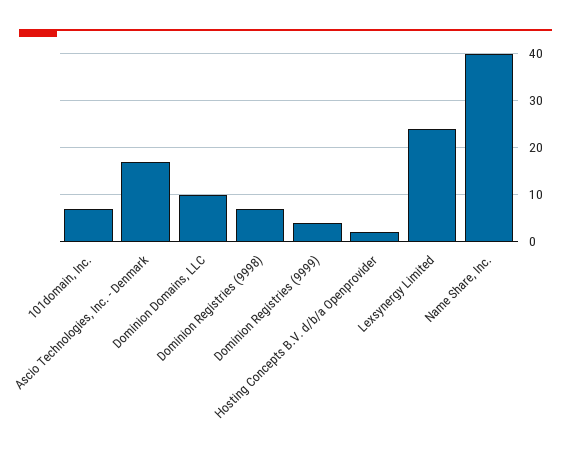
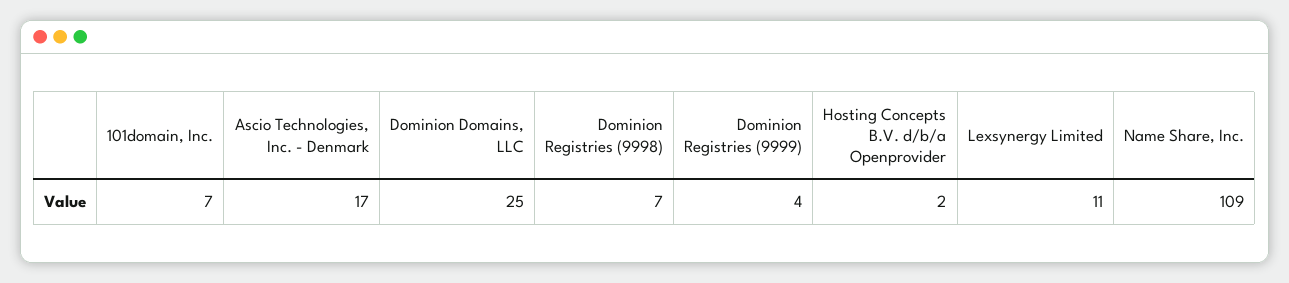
  {
    "101domain, Inc.": 7,
    "Ascio Technologies, Inc. - Denmark": 17,
-   "Dominion Domains, LLC": 10,
+   "Dominion Domains, LLC": 25,
    "Dominion Registries (9998)": 7,
    "Dominion Registries (9999)": 4,
    "Hosting Concepts B.V. d/b/a Openprovider": 2,
-   "Lexsynergy Limited": 25,
+   "Lexsynergy Limited": 11,
-   "Name Share, Inc.": 40
+   "Name Share, Inc.": 109
  }

